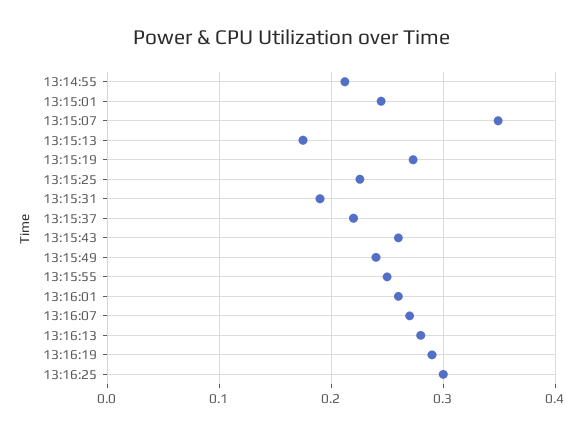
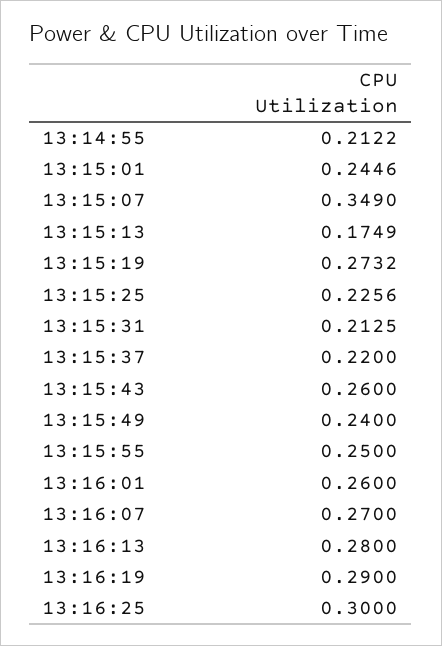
  {
    "13:14:55": 0.2122,
    "13:15:01": 0.2446,
    "13:15:07": 0.349,
    "13:15:13": 0.1749,
    "13:15:19": 0.2732,
    "13:15:25": 0.2256,
-   "13:15:31": 0.19,
+   "13:15:31": 0.2125,
    "13:15:37": 0.22,
    "13:15:43": 0.26,
    "13:15:49": 0.24,
    "13:15:55": 0.25,
    "13:16:01": 0.26,
    "13:16:07": 0.27,
    "13:16:13": 0.28,
    "13:16:19": 0.29,
    "13:16:25": 0.3
  }

